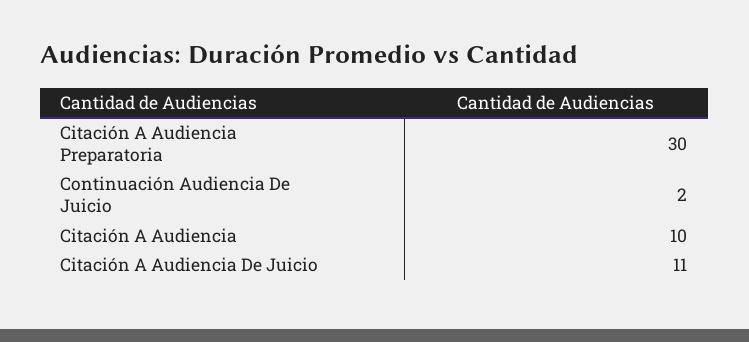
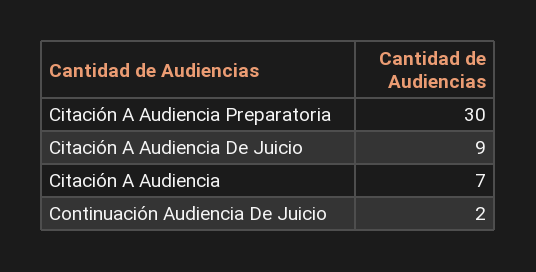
  {
    "Citación A Audiencia Preparatoria": 30,
    "Continuación Audiencia De Juicio": 2,
-   "Citación A Audiencia": 10,
+   "Citación A Audiencia": 7,
-   "Citación A Audiencia De Juicio": 11
+   "Citación A Audiencia De Juicio": 9
  }

